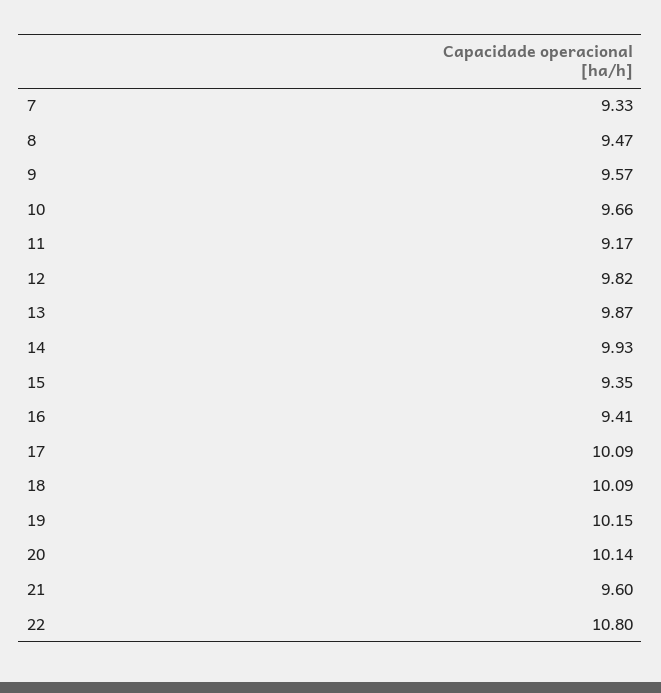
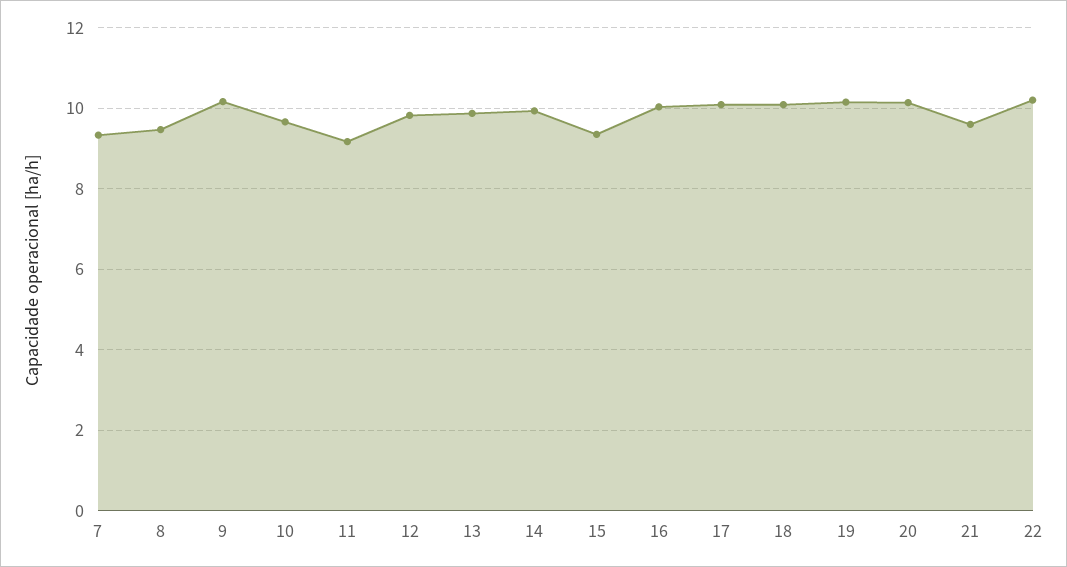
  {
    "7": 9.33,
    "8": 9.47,
-   "9": 9.57,
+   "9": 10.2,
    "10": 9.66,
    "11": 9.17,
    "12": 9.82,
    "13": 9.87,
    "14": 9.93,
    "15": 9.35,
-   "16": 9.41,
+   "16": 10,
    "17": 10.09,
    "18": 10.09,
    "19": 10.15,
    "20": 10.14,
    "21": 9.6,
-   "22": 10.8
+   "22": 10.2
  }

